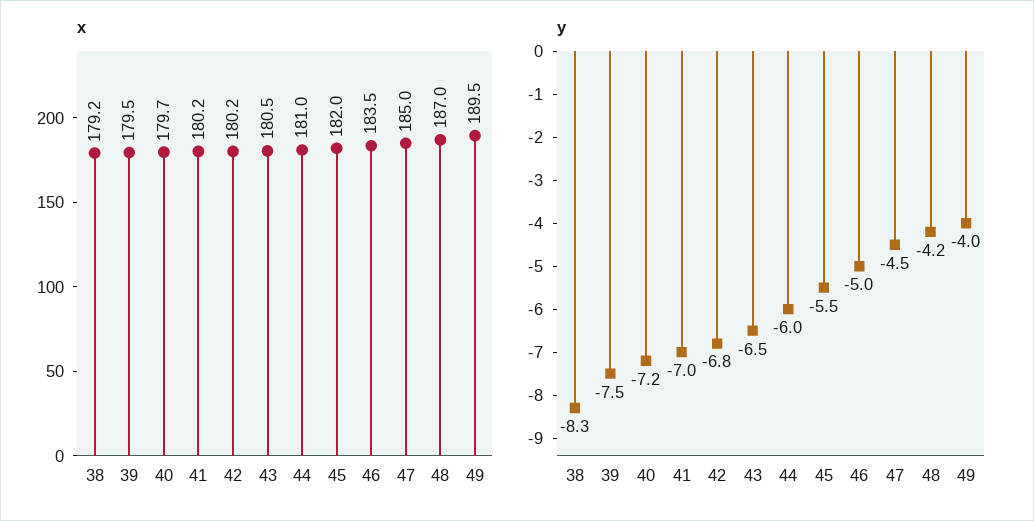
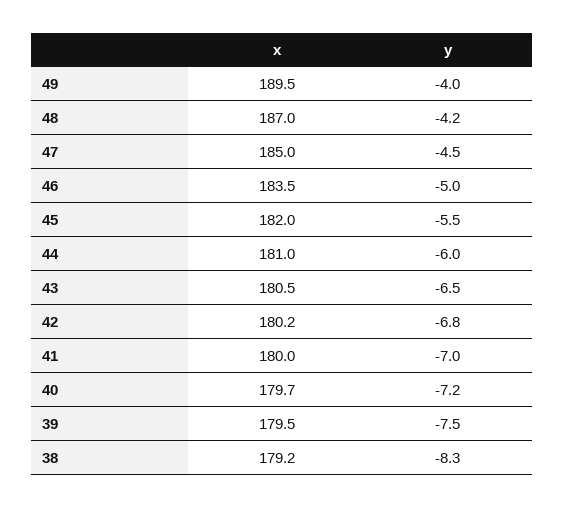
  {
    "x": {
      "38": 179.2,
      "39": 179.5,
      "40": 179.7,
-     "41": 180.2,
+     "41": 180,
      "42": 180.2,
      "43": 180.5,
      "44": 181,
      "45": 182,
      "46": 183.5,
      "47": 185,
      "48": 187,
      "49": 189.5
    },
    "y": {
      "38": -8.3,
      "39": -7.5,
      "40": -7.2,
      "41": -7,
      "42": -6.8,
      "43": -6.5,
      "44": -6,
      "45": -5.5,
      "46": -5,
      "47": -4.5,
      "48": -4.2,
      "49": -4
    }
  }

